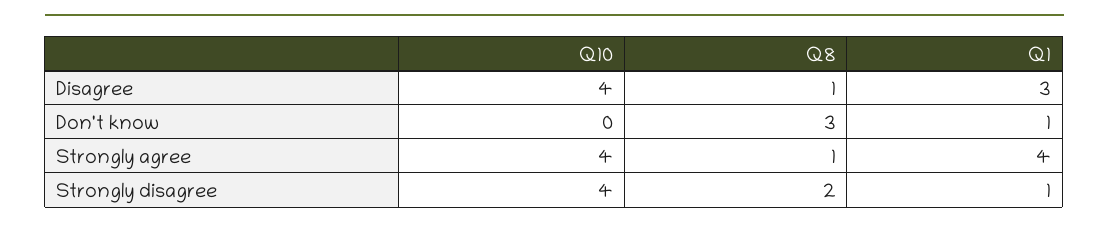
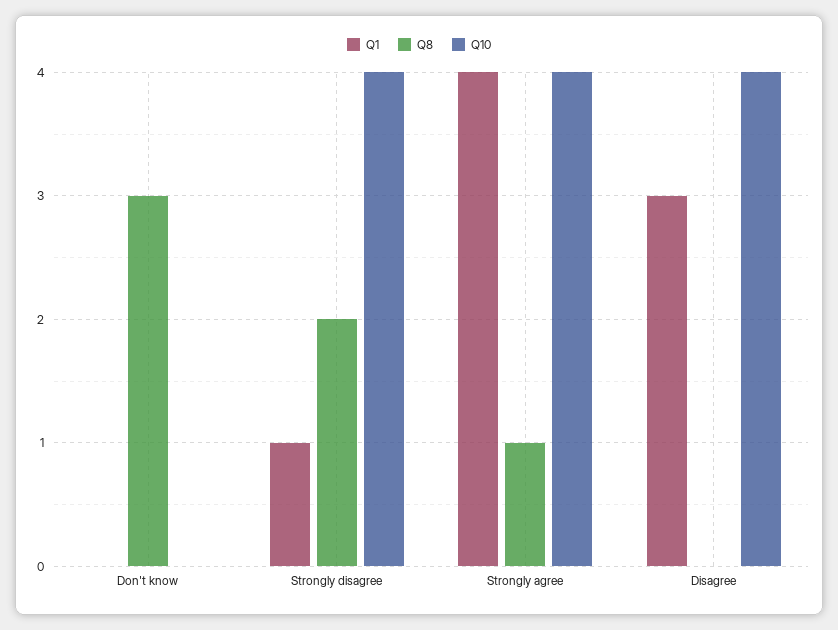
  {
    "Q10": {
      "Disagree": 4,
      "Don't know": 0,
      "Strongly agree": 4,
      "Strongly disagree": 4
    },
    "Q8": {
-     "Disagree": 1,
+     "Disagree": 0,
      "Don't know": 3,
      "Strongly agree": 1,
      "Strongly disagree": 2
    },
    "Q1": {
      "Disagree": 3,
-     "Don't know": 1,
+     "Don't know": 0,
      "Strongly agree": 4,
      "Strongly disagree": 1
    }
  }

